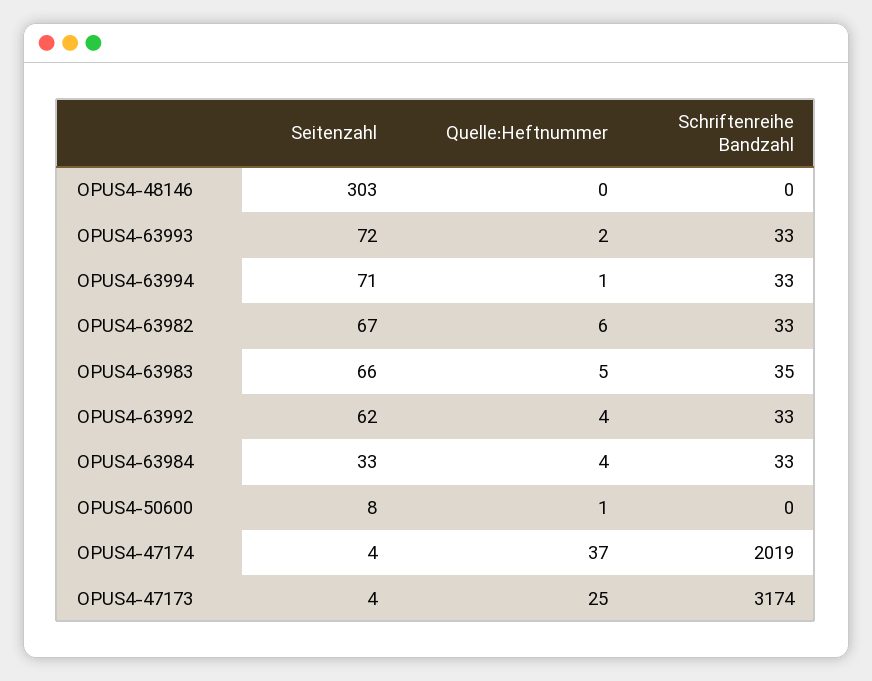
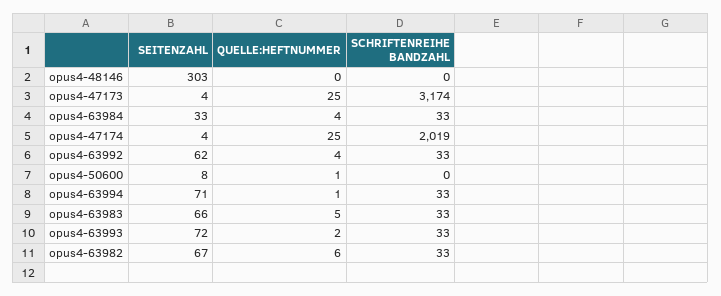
  {
    "Seitenzahl": {
      "OPUS4-48146": 303,
      "OPUS4-63993": 72,
      "OPUS4-63994": 71,
      "OPUS4-63982": 67,
      "OPUS4-63983": 66,
      "OPUS4-63992": 62,
      "OPUS4-63984": 33,
      "OPUS4-50600": 8,
      "OPUS4-47174": 4,
      "OPUS4-47173": 4
    },
    "Quelle:Heftnummer": {
      "OPUS4-48146": 0,
      "OPUS4-63993": 2,
      "OPUS4-63994": 1,
      "OPUS4-63982": 6,
      "OPUS4-63983": 5,
      "OPUS4-63992": 4,
      "OPUS4-63984": 4,
      "OPUS4-50600": 1,
-     "OPUS4-47174": 37,
+     "OPUS4-47174": 25,
      "OPUS4-47173": 25
    },
    "Schriftenreihe Bandzahl": {
      "OPUS4-48146": 0,
      "OPUS4-63993": 33,
      "OPUS4-63994": 33,
      "OPUS4-63982": 33,
-     "OPUS4-63983": 35,
+     "OPUS4-63983": 33,
      "OPUS4-63992": 33,
      "OPUS4-63984": 33,
      "OPUS4-50600": 0,
      "OPUS4-47174": 2019,
      "OPUS4-47173": 3174
    }
  }

